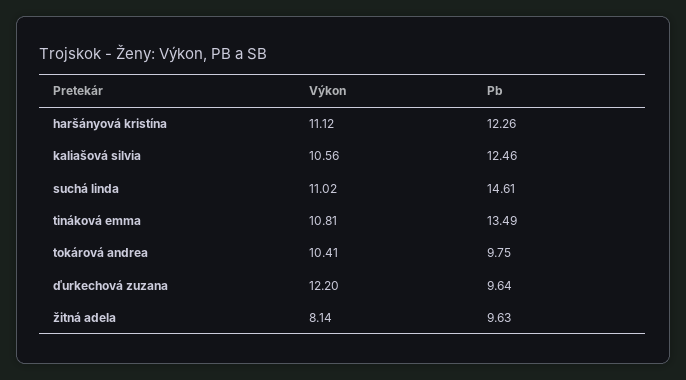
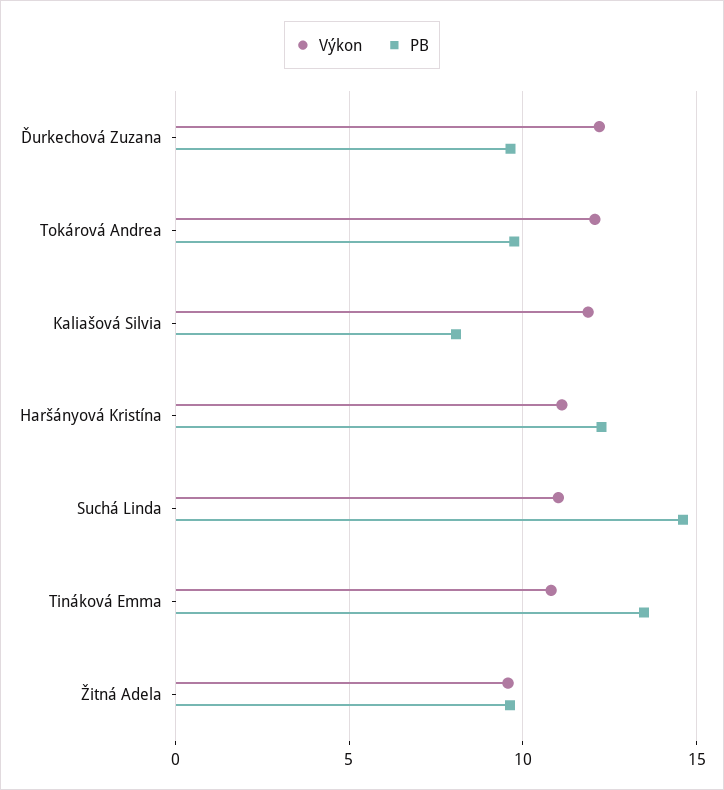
  {
    "Výkon": {
      "haršányová kristína": 11.12,
-     "kaliašová silvia": 10.56,
+     "kaliašová silvia": 12,
      "suchá linda": 11.02,
      "tináková emma": 10.81,
-     "tokárová andrea": 10.41,
+     "tokárová andrea": 12,
      "ďurkechová zuzana": 12.2,
-     "žitná adela": 8.14
+     "žitná adela": 9.5
    },
    "Pb": {
      "haršányová kristína": 12.26,
-     "kaliašová silvia": 12.46,
+     "kaliašová silvia": 8,
      "suchá linda": 14.61,
      "tináková emma": 13.49,
      "tokárová andrea": 9.75,
      "ďurkechová zuzana": 9.64,
      "žitná adela": 9.63
    }
  }

